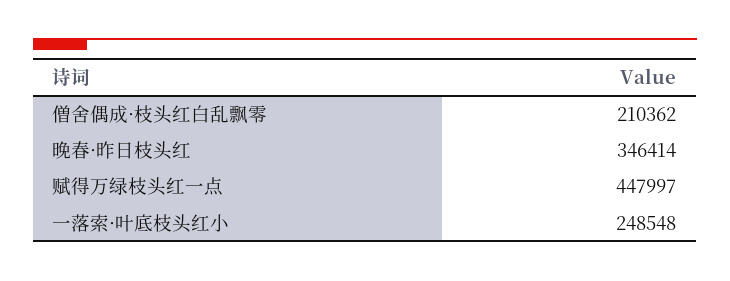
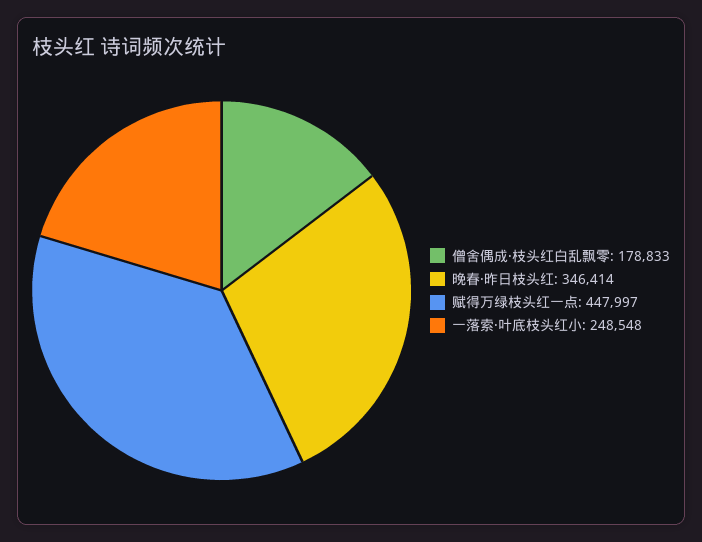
  {
-   "僧舍偶成·枝头红白乱飘零": 210362,
+   "僧舍偶成·枝头红白乱飘零": 178833,
    "晚春·昨日枝头红": 346414,
    "赋得万绿枝头红一点": 447997,
    "一落索·叶底枝头红小": 248548
  }

